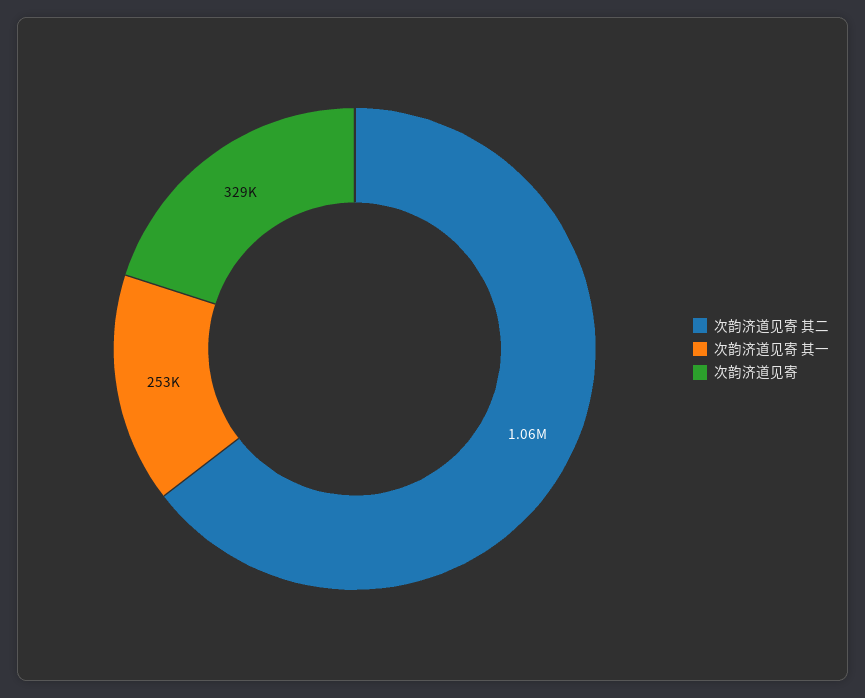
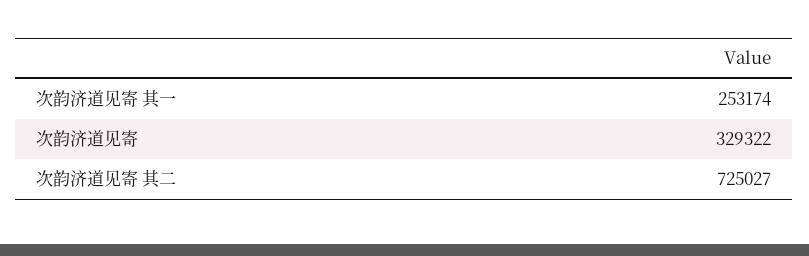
  {
-   "次韵济道见寄 其二": 1060000,
+   "次韵济道见寄 其二": 725027,
    "次韵济道见寄 其一": 253174,
    "次韵济道见寄": 329322
  }

